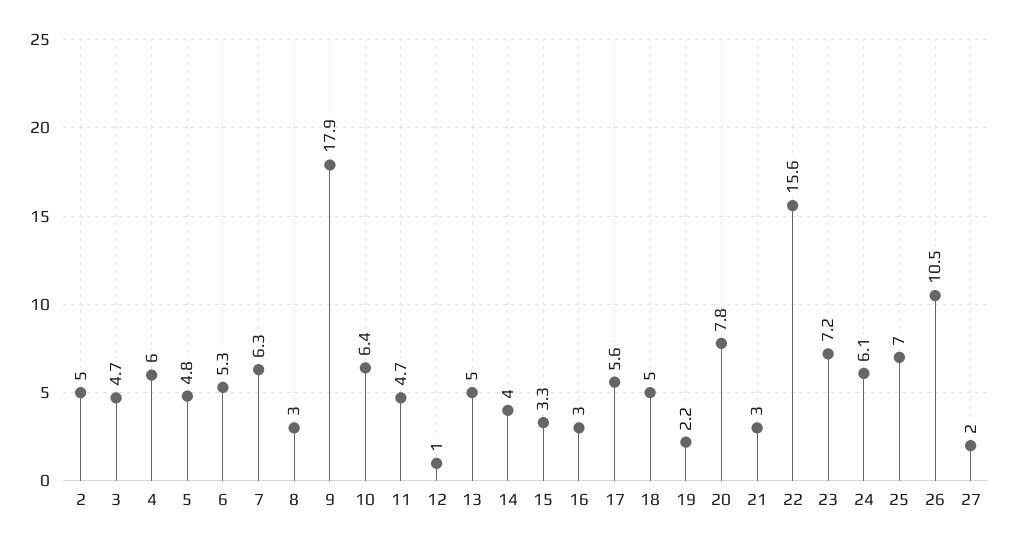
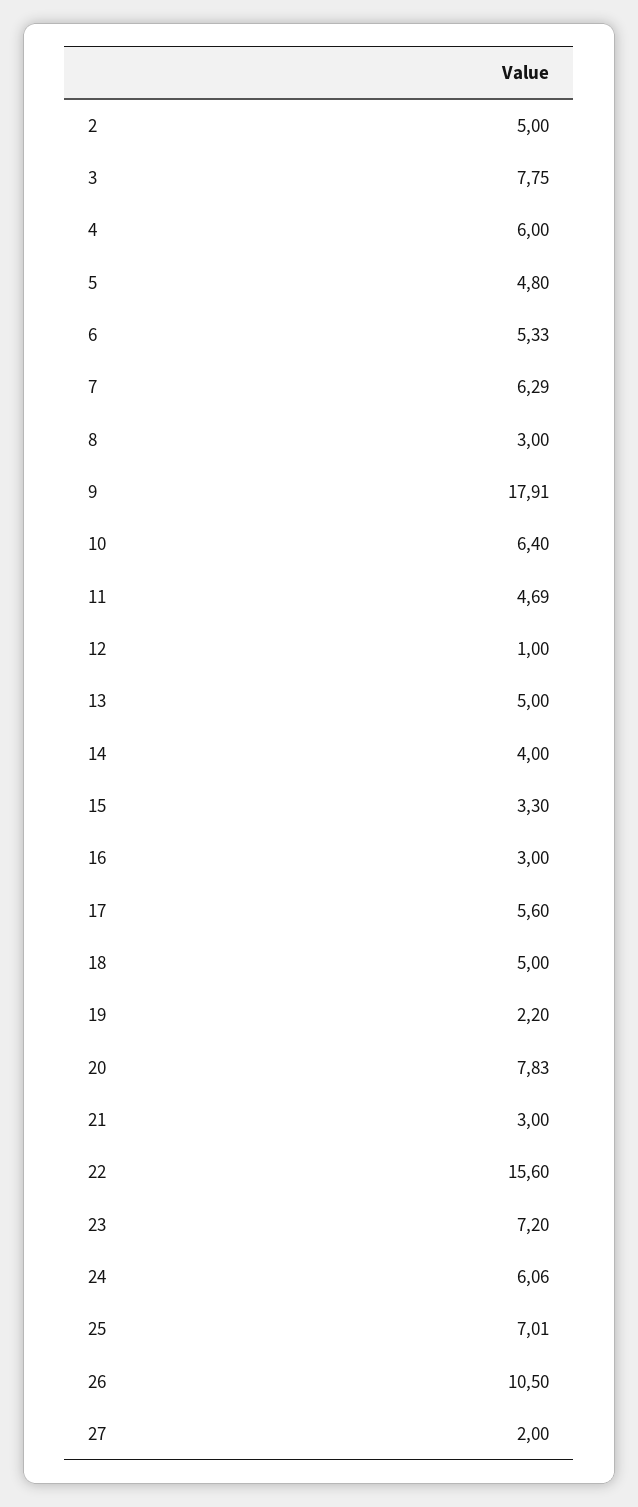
  {
    "2": 5,
-   "3": 4.7,
+   "3": 7.75,
    "4": 6,
    "5": 4.8,
    "6": 5.33,
    "7": 6.29,
    "8": 3,
    "9": 17.91,
    "10": 6.4,
    "11": 4.69,
    "12": 1,
    "13": 5,
    "14": 4,
    "15": 3.3,
    "16": 3,
    "17": 5.6,
    "18": 5,
    "19": 2.2,
    "20": 7.83,
    "21": 3,
    "22": 15.6,
    "23": 7.2,
    "24": 6.06,
    "25": 7.01,
    "26": 10.5,
    "27": 2
  }

